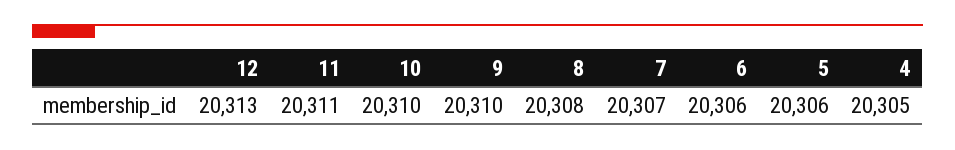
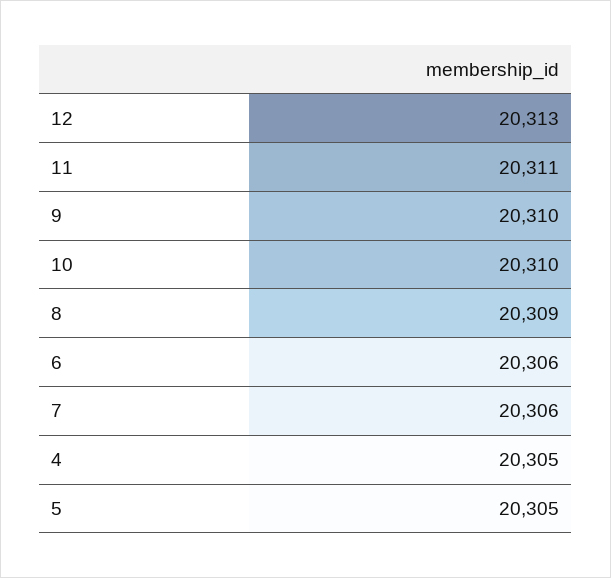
  {
    "12": 20313,
    "11": 20311,
    "10": 20310,
    "9": 20310,
-   "8": 20308,
+   "8": 20309,
-   "7": 20307,
+   "7": 20306,
    "6": 20306,
-   "5": 20306,
+   "5": 20305,
    "4": 20305
  }

